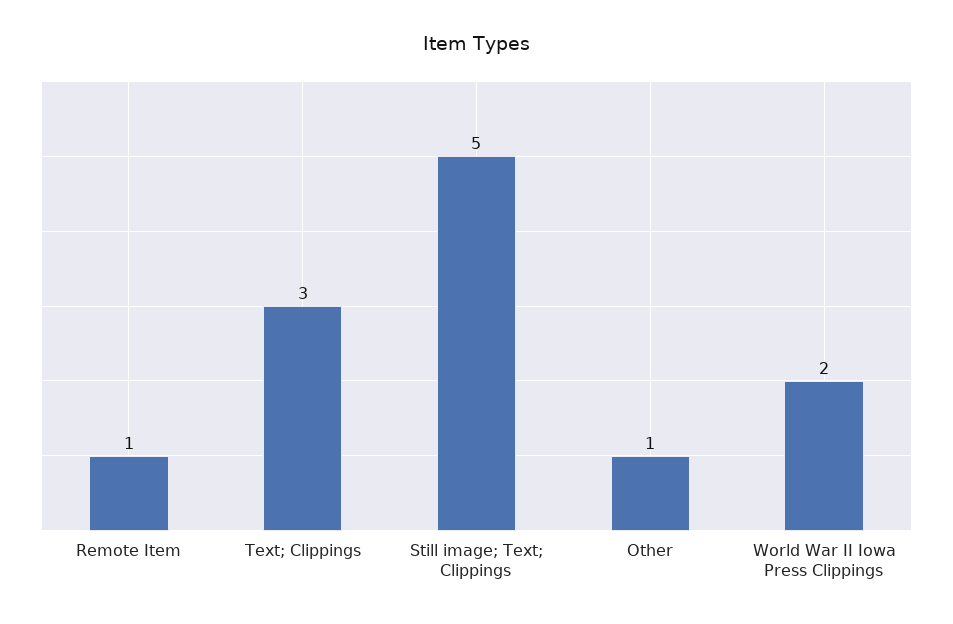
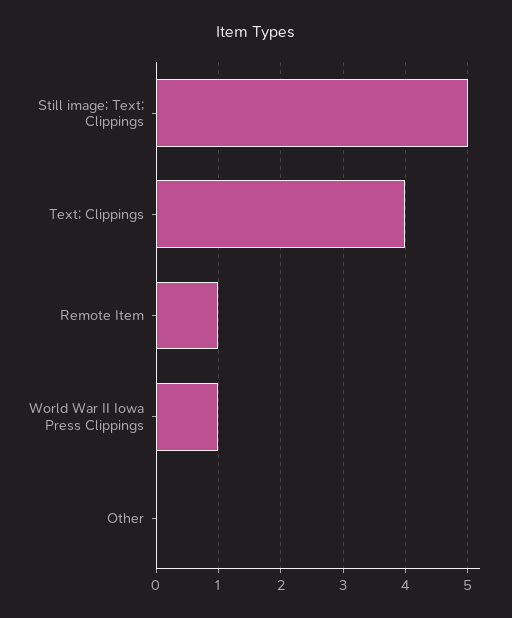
  {
    "Remote Item": 1,
-   "Text; Clippings": 3,
+   "Text; Clippings": 4,
    "Still image; Text; Clippings": 5,
-   "Other": 1,
+   "Other": 0,
-   "World War II Iowa Press Clippings": 2
+   "World War II Iowa Press Clippings": 1
  }

